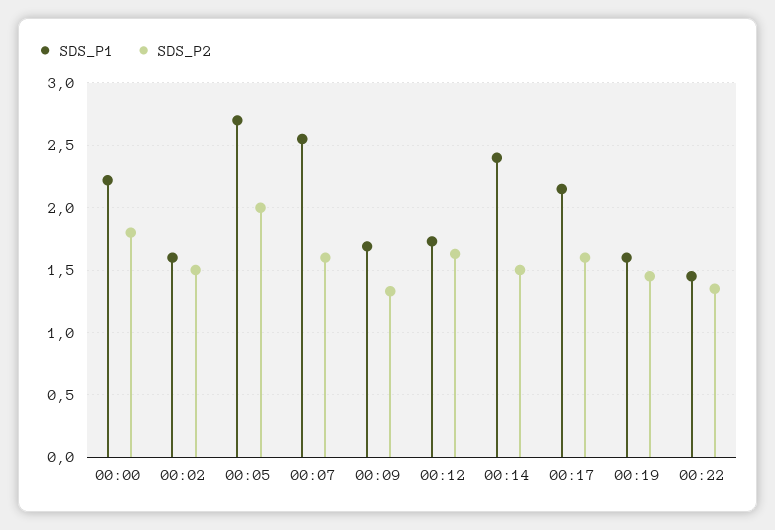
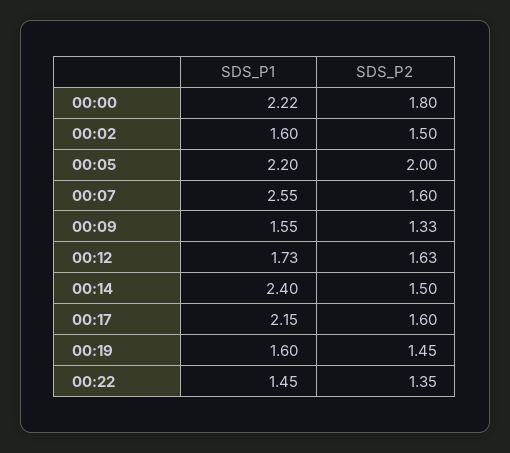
  {
    "SDS_P1": {
      "00:00": 2.22,
      "00:02": 1.6,
-     "00:05": 2.7,
+     "00:05": 2.2,
      "00:07": 2.55,
-     "00:09": 1.7,
+     "00:09": 1.55,
      "00:12": 1.73,
      "00:14": 2.4,
      "00:17": 2.15,
      "00:19": 1.6,
      "00:22": 1.45
    },
    "SDS_P2": {
      "00:00": 1.8,
      "00:02": 1.5,
      "00:05": 2,
      "00:07": 1.6,
      "00:09": 1.33,
      "00:12": 1.63,
      "00:14": 1.5,
      "00:17": 1.6,
      "00:19": 1.45,
      "00:22": 1.35
    }
  }

